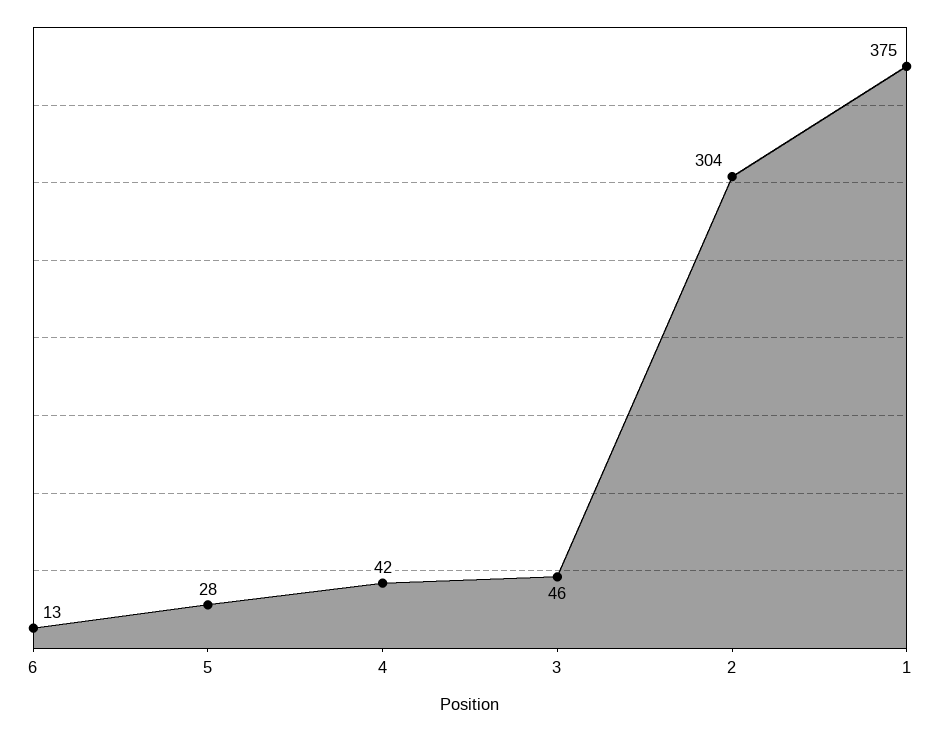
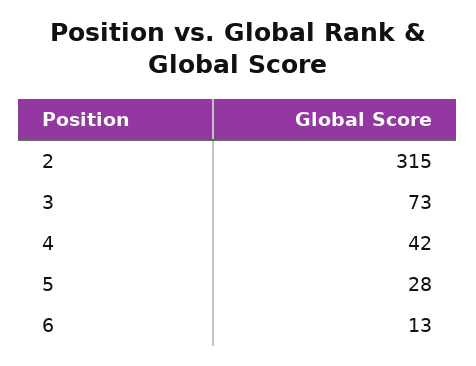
  {
    "6": 13,
    "5": 28,
    "4": 42,
-   "3": 46,
+   "3": 73,
-   "2": 304,
+   "2": 315
-   "1": 375
  }

